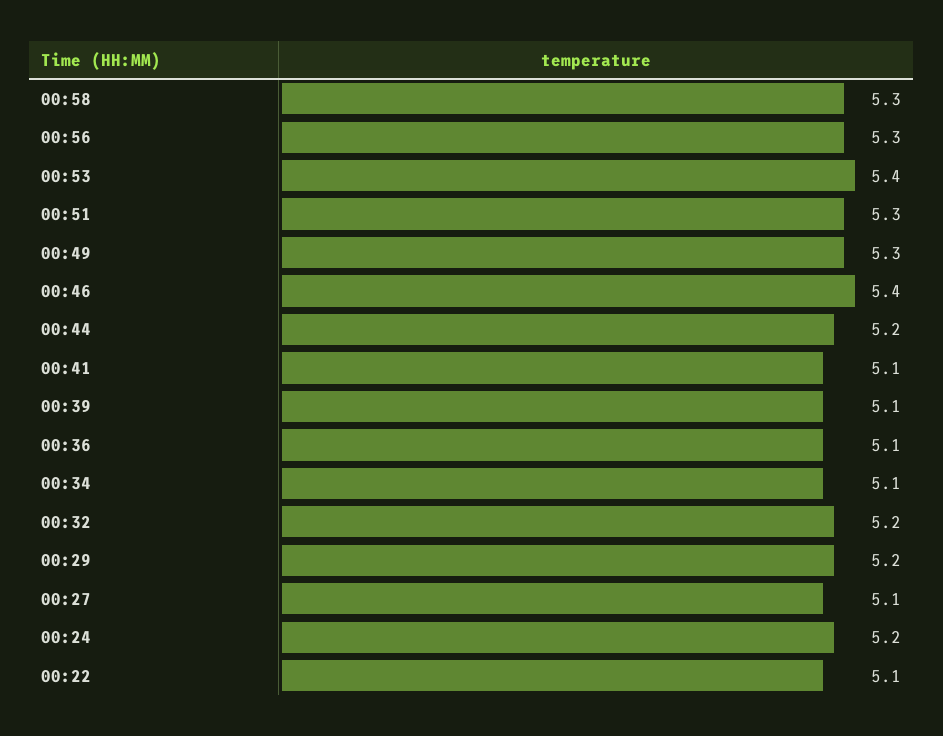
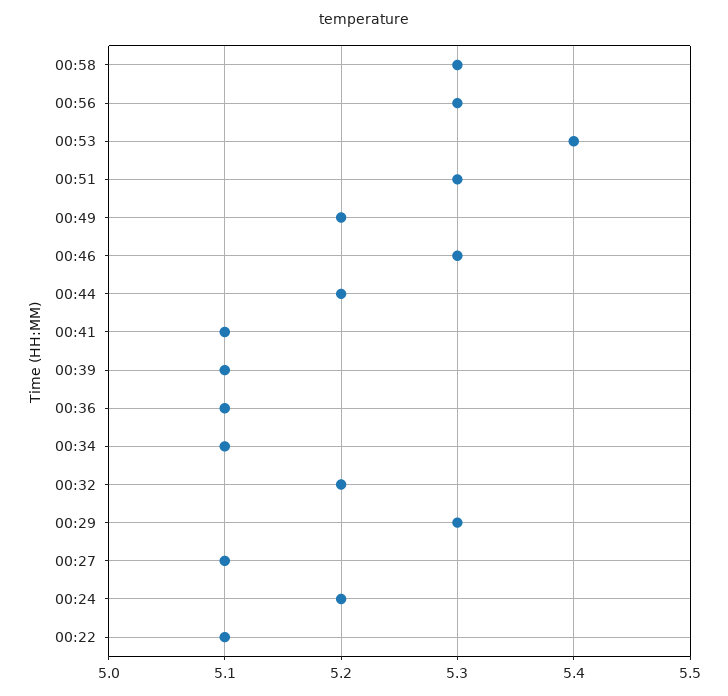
  {
    "00:58": 5.3,
    "00:56": 5.3,
    "00:53": 5.4,
    "00:51": 5.3,
-   "00:49": 5.3,
+   "00:49": 5.2,
-   "00:46": 5.4,
+   "00:46": 5.3,
    "00:44": 5.2,
    "00:41": 5.1,
    "00:39": 5.1,
    "00:36": 5.1,
    "00:34": 5.1,
    "00:32": 5.2,
-   "00:29": 5.2,
+   "00:29": 5.3,
    "00:27": 5.1,
    "00:24": 5.2,
    "00:22": 5.1
  }

